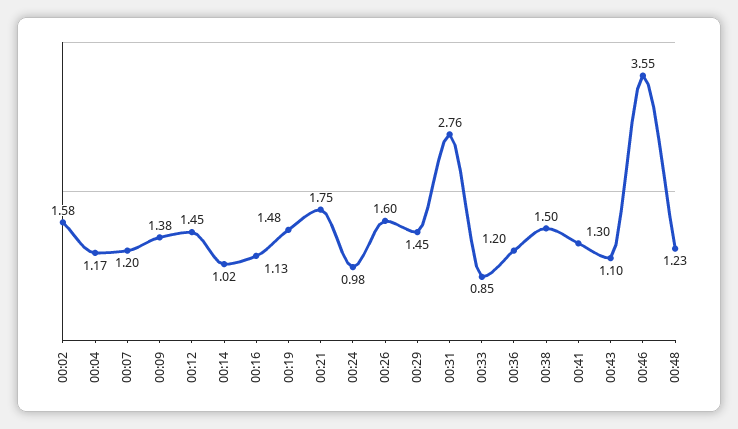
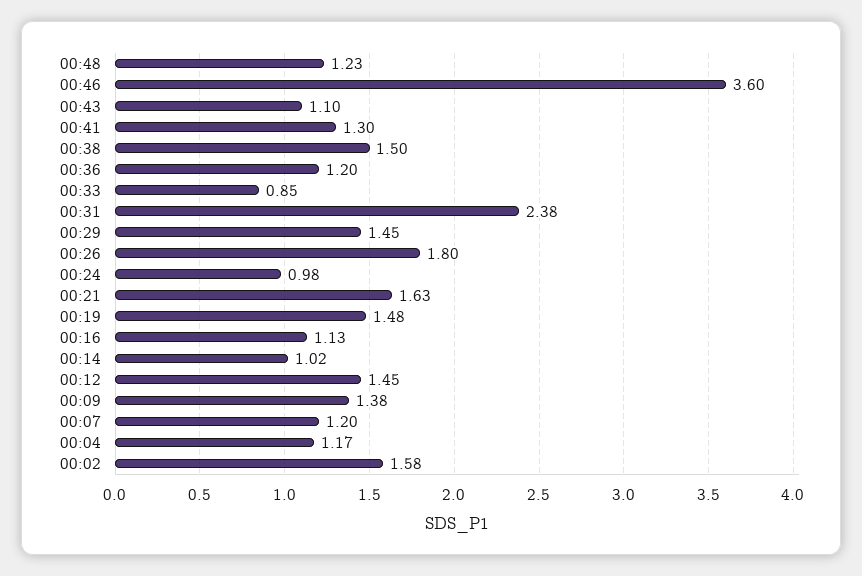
  {
    "00:02": 1.58,
    "00:04": 1.17,
    "00:07": 1.2,
    "00:09": 1.38,
    "00:12": 1.45,
    "00:14": 1.02,
    "00:16": 1.13,
    "00:19": 1.48,
-   "00:21": 1.75,
+   "00:21": 1.63,
    "00:24": 0.98,
-   "00:26": 1.6,
+   "00:26": 1.8,
    "00:29": 1.45,
-   "00:31": 2.76,
+   "00:31": 2.38,
    "00:33": 0.85,
    "00:36": 1.2,
    "00:38": 1.5,
    "00:41": 1.3,
    "00:43": 1.1,
-   "00:46": 3.55,
+   "00:46": 3.6,
    "00:48": 1.23
  }

